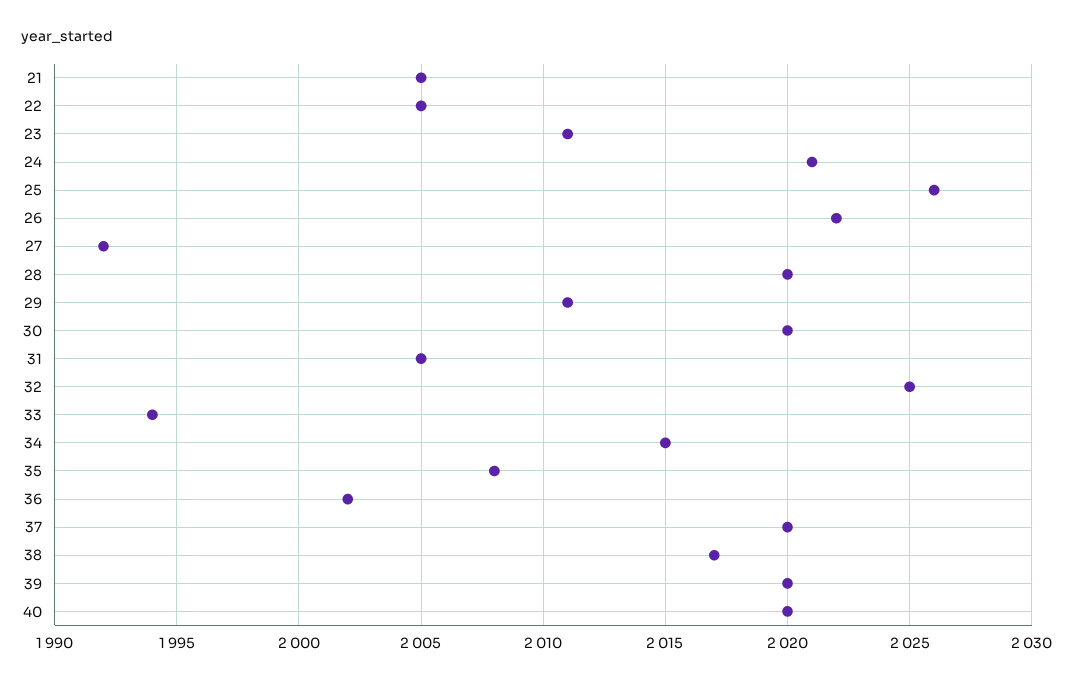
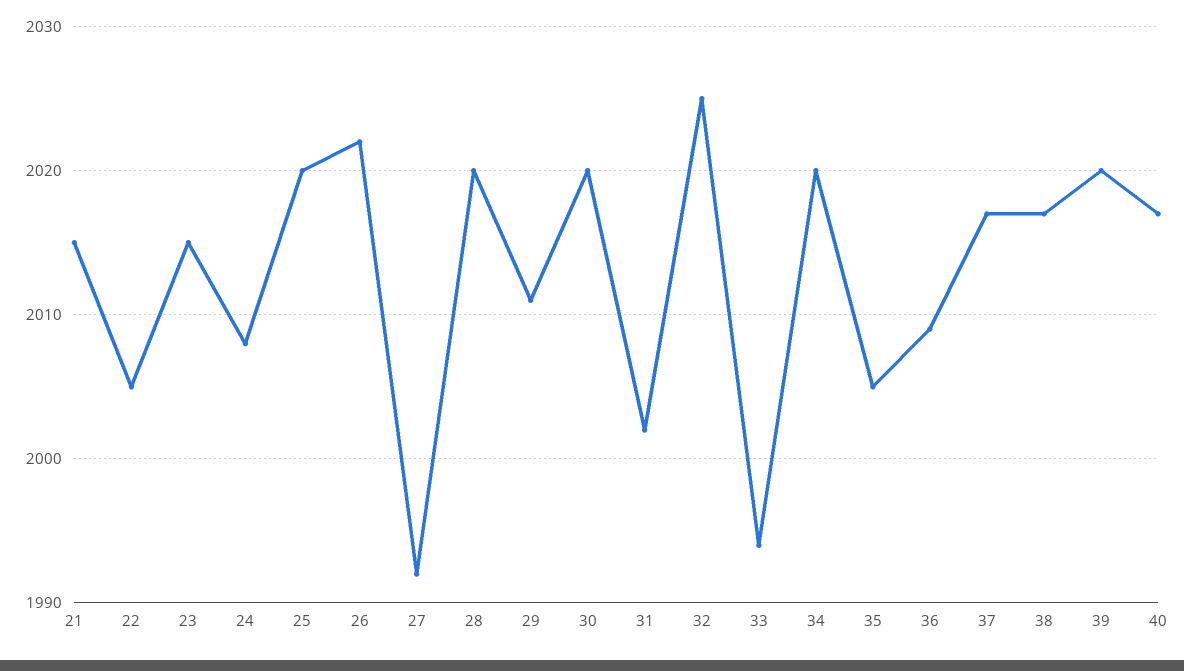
  {
-   "21": 2005,
+   "21": 2015,
    "22": 2005,
-   "23": 2011,
+   "23": 2015,
-   "24": 2021,
+   "24": 2008,
-   "25": 2026,
+   "25": 2020,
    "26": 2022,
    "27": 1992,
    "28": 2020,
    "29": 2011,
    "30": 2020,
-   "31": 2005,
+   "31": 2002,
    "32": 2025,
    "33": 1994,
-   "34": 2015,
+   "34": 2020,
-   "35": 2008,
+   "35": 2005,
-   "36": 2002,
+   "36": 2009,
-   "37": 2020,
+   "37": 2017,
    "38": 2017,
    "39": 2020,
-   "40": 2020
+   "40": 2017
  }

